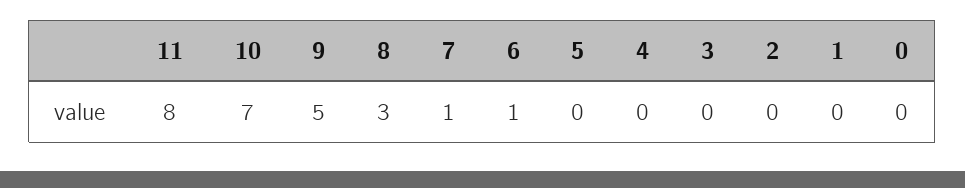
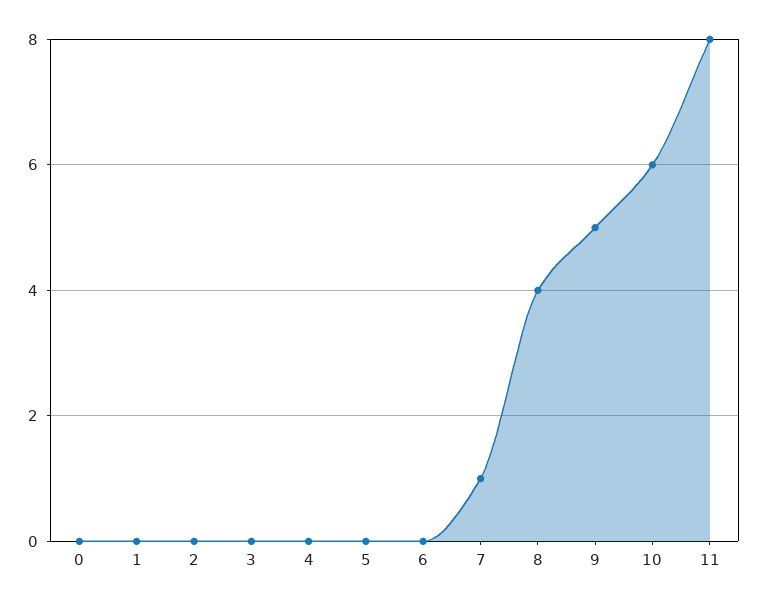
  {
    "11": 8,
-   "10": 7,
+   "10": 6,
    "9": 5,
-   "8": 3,
+   "8": 4,
    "7": 1,
-   "6": 1,
+   "6": 0,
    "5": 0,
    "4": 0,
    "3": 0,
    "2": 0,
    "1": 0,
    "0": 0
  }

